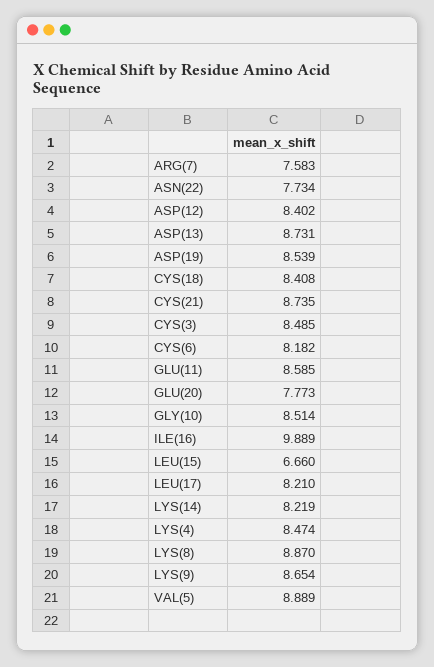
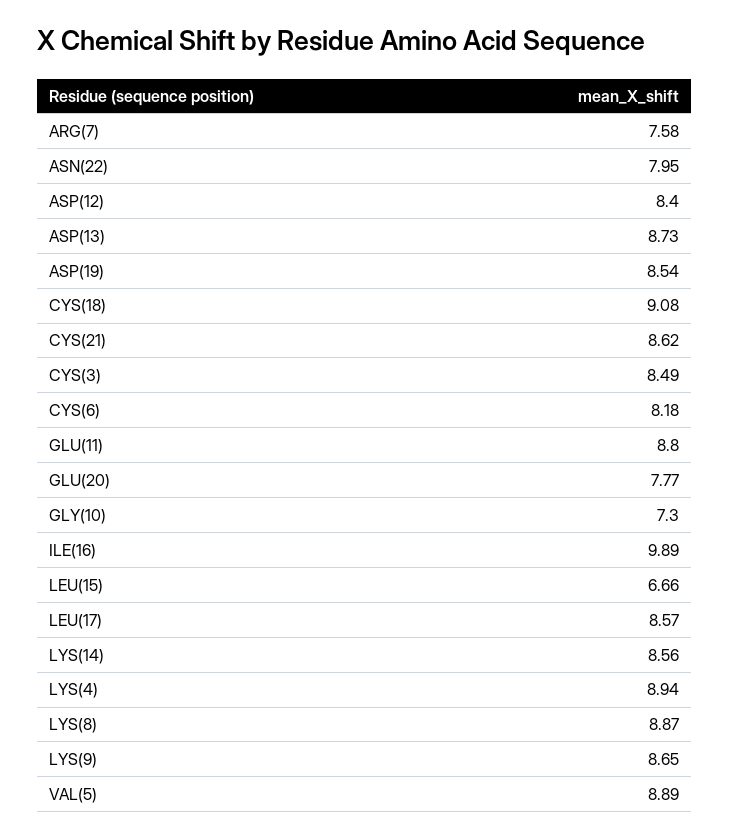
  {
    "ARG(7)": 7.583,
-   "ASN(22)": 7.734,
+   "ASN(22)": 7.95,
    "ASP(12)": 8.402,
    "ASP(13)": 8.731,
    "ASP(19)": 8.539,
-   "CYS(18)": 8.408,
+   "CYS(18)": 9.08,
-   "CYS(21)": 8.735,
+   "CYS(21)": 8.62,
    "CYS(3)": 8.485,
    "CYS(6)": 8.182,
-   "GLU(11)": 8.585,
+   "GLU(11)": 8.8,
    "GLU(20)": 7.773,
-   "GLY(10)": 8.514,
+   "GLY(10)": 7.3,
    "ILE(16)": 9.889,
    "LEU(15)": 6.66,
-   "LEU(17)": 8.21,
+   "LEU(17)": 8.57,
-   "LYS(14)": 8.219,
+   "LYS(14)": 8.56,
-   "LYS(4)": 8.474,
+   "LYS(4)": 8.94,
    "LYS(8)": 8.87,
    "LYS(9)": 8.654,
    "VAL(5)": 8.889
  }

